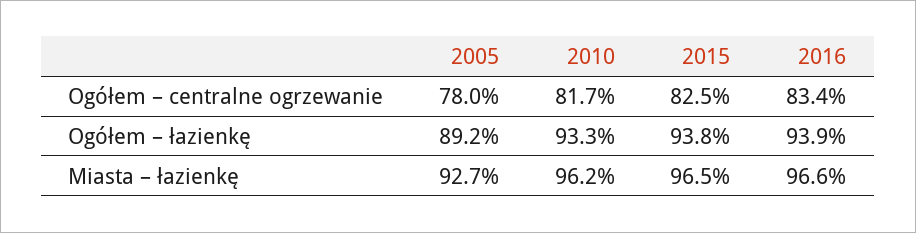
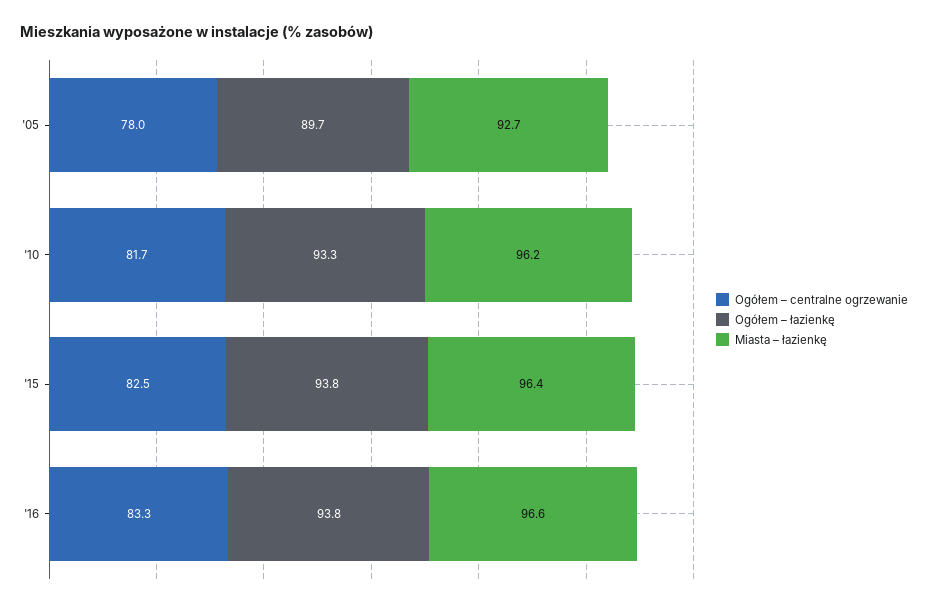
  {
    "Ogółem – centralne ogrzewanie": {
      "2005": 78,
      "2010": 81.7,
      "2015": 82.5,
-     "2016": 83.4
+     "2016": 83.3
    },
    "Ogółem – łazienkę": {
-     "2005": 89.2,
+     "2005": 89.7,
      "2010": 93.3,
      "2015": 93.8,
-     "2016": 93.9
+     "2016": 93.8
    },
    "Miasta – łazienkę": {
      "2005": 92.7,
      "2010": 96.2,
-     "2015": 96.5,
+     "2015": 96.4,
      "2016": 96.6
    }
  }

